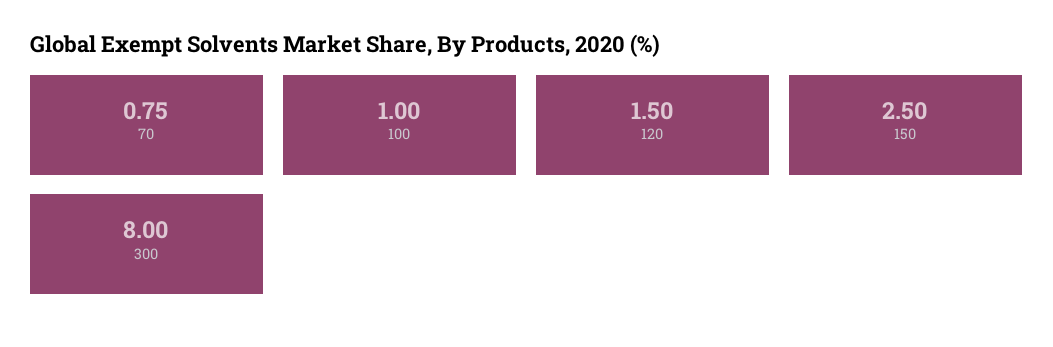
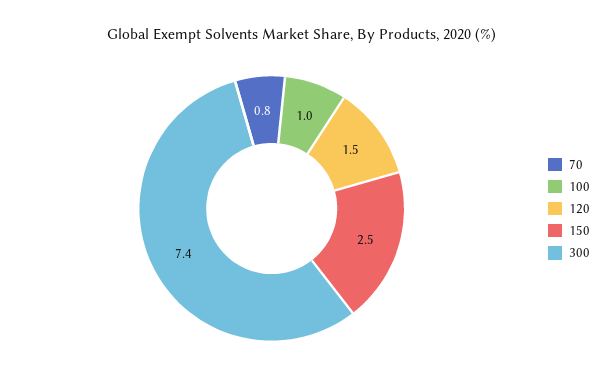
  {
    "70": 0.75,
    "100": 1,
    "120": 1.5,
    "150": 2.5,
-   "300": 8
+   "300": 7.4
  }

